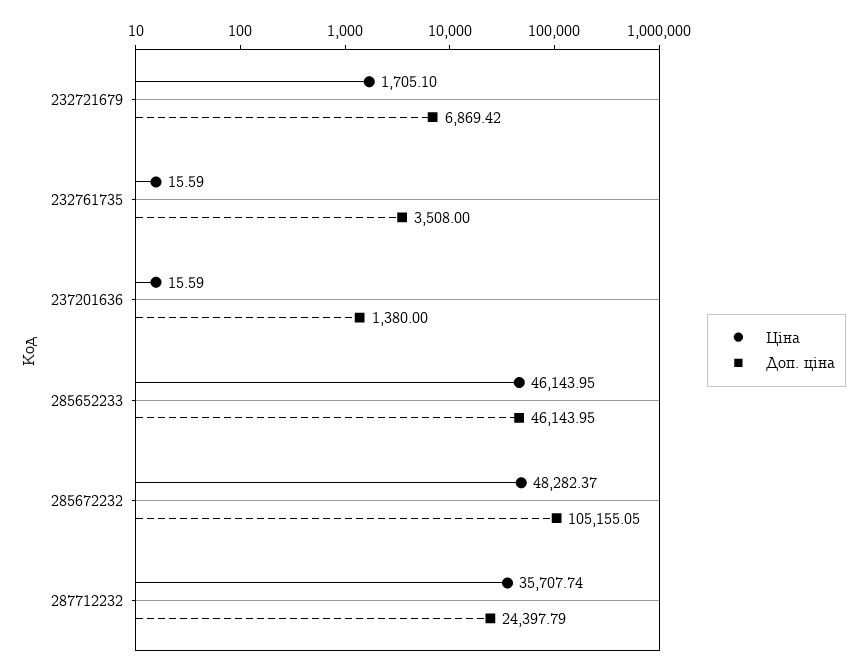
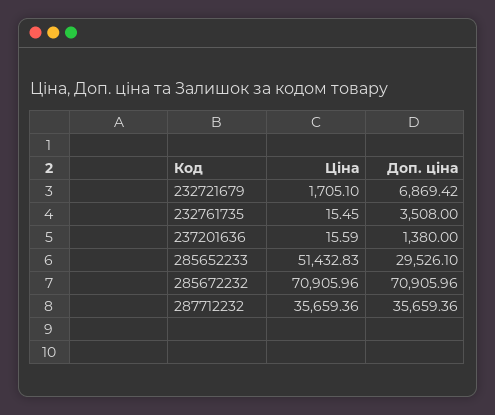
  {
    "Ціна": {
      "232721679": 1705.1,
-     "232761735": 15.59,
+     "232761735": 15.45,
      "237201636": 15.59,
-     "285652233": 46143.95,
+     "285652233": 51432.83,
-     "285672232": 48282.37,
+     "285672232": 70905.96,
-     "287712232": 35707.74
+     "287712232": 35659.36
    },
    "Доп. ціна": {
      "232721679": 6869.42,
      "232761735": 3508,
      "237201636": 1380,
-     "285652233": 46143.95,
+     "285652233": 29526.1,
-     "285672232": 105155.05,
+     "285672232": 70905.96,
-     "287712232": 24397.79
+     "287712232": 35659.36
    }
  }

